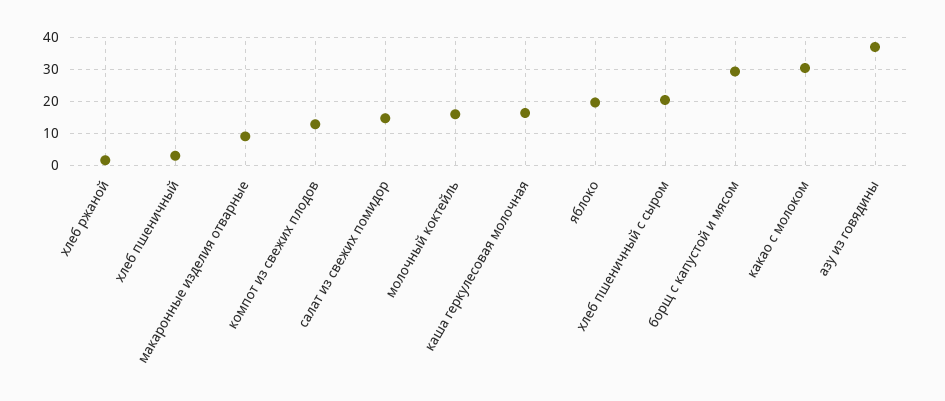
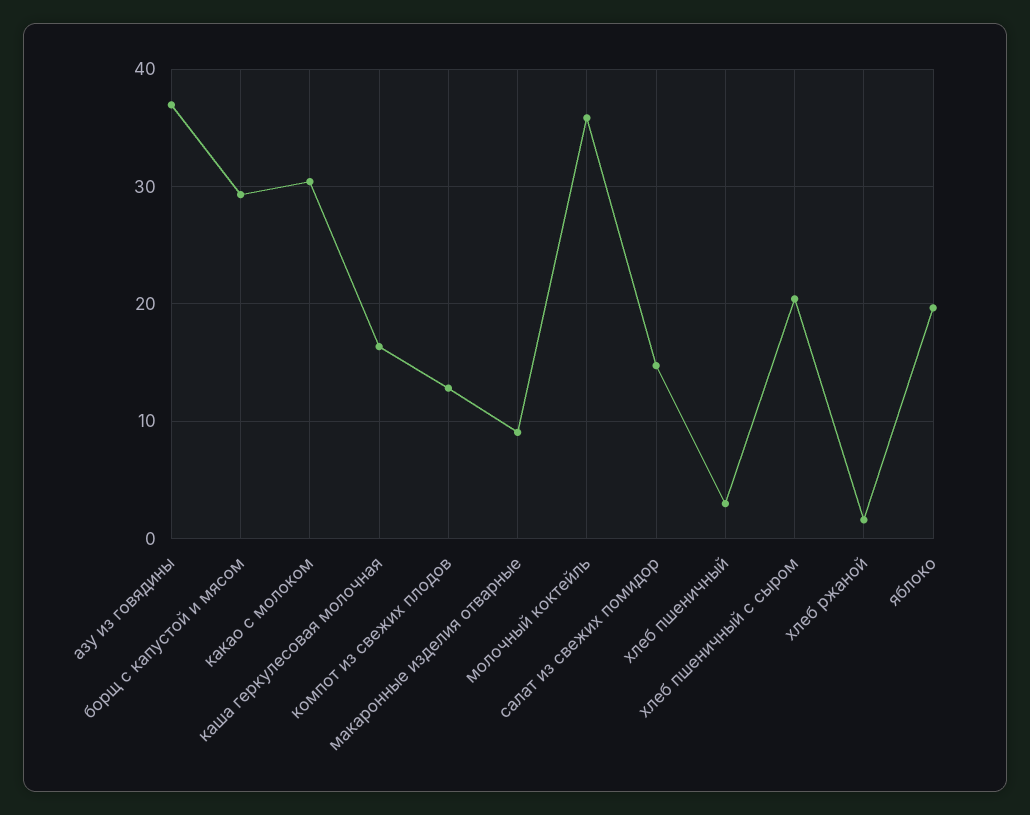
  {
    "хлеб ржаной": 2,
    "хлеб пшеничный": 3,
    "макаронные изделия отварные": 9,
    "компот из свежих плодов": 13,
    "салат из свежих помидор": 15,
-   "молочный коктейль": 16,
+   "молочный коктейль": 36,
    "каша геркулесовая молочная": 16,
    "яблоко": 20,
    "хлеб пшеничный c сыром": 20,
    "борщ с капустой и мясом": 29,
    "какао с молоком": 30,
    "азу из говядины": 37
  }

